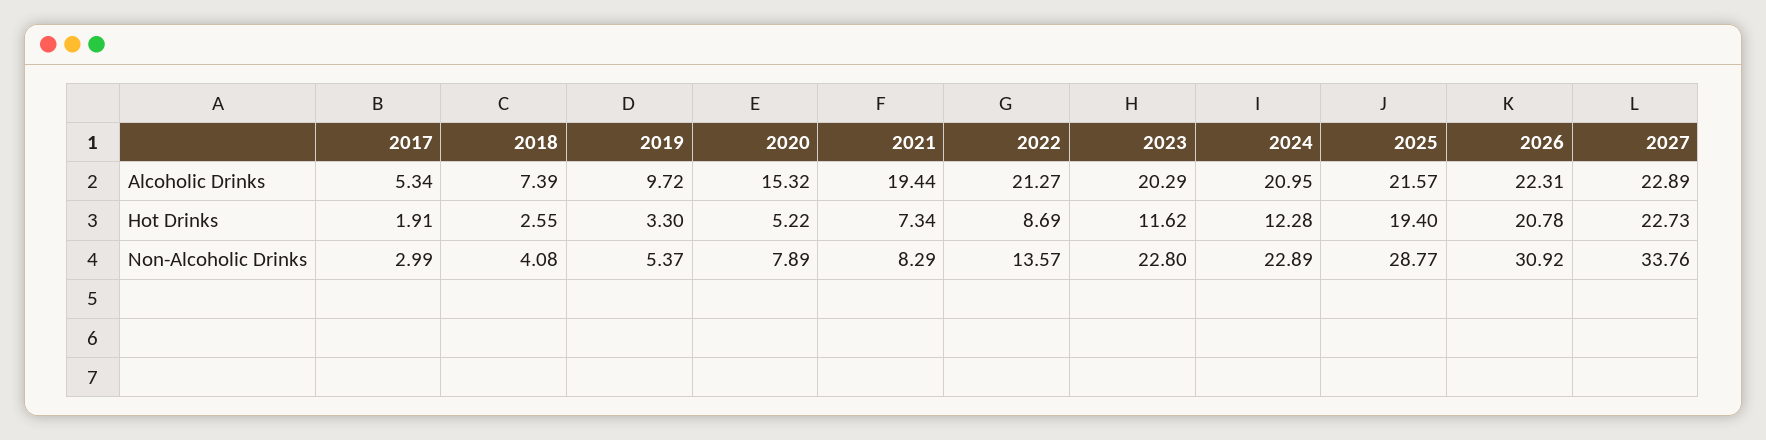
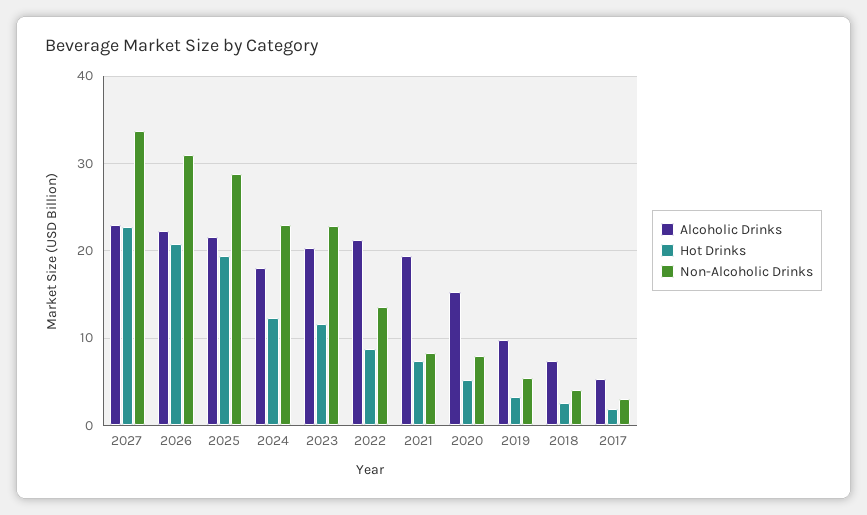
  {
    "Alcoholic Drinks": {
      "2017": 5.34,
      "2018": 7.39,
      "2019": 9.72,
      "2020": 15.32,
      "2021": 19.44,
      "2022": 21.27,
      "2023": 20.29,
-     "2024": 20.95,
+     "2024": 18,
      "2025": 21.57,
      "2026": 22.31,
      "2027": 22.89
    },
    "Hot Drinks": {
      "2017": 1.91,
      "2018": 2.55,
      "2019": 3.3,
      "2020": 5.22,
      "2021": 7.34,
      "2022": 8.69,
      "2023": 11.62,
      "2024": 12.28,
      "2025": 19.4,
      "2026": 20.78,
      "2027": 22.73
    },
    "Non-Alcoholic Drinks": {
      "2017": 2.99,
      "2018": 4.08,
      "2019": 5.37,
      "2020": 7.89,
      "2021": 8.29,
      "2022": 13.57,
      "2023": 22.8,
      "2024": 22.89,
      "2025": 28.77,
      "2026": 30.92,
      "2027": 33.76
    }
  }

